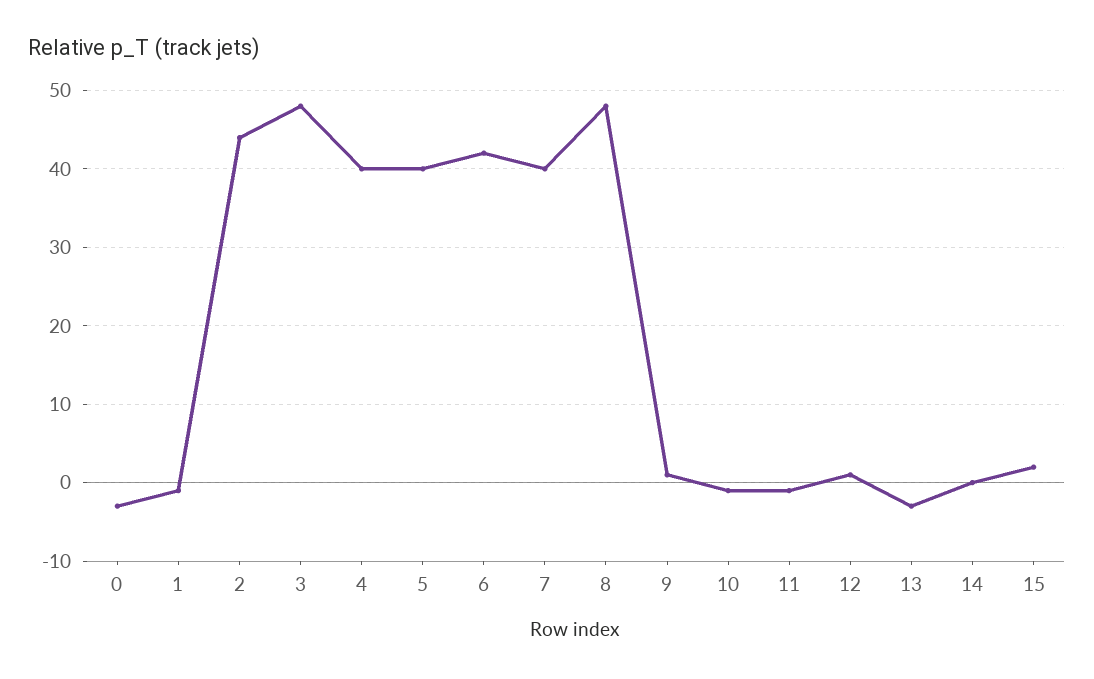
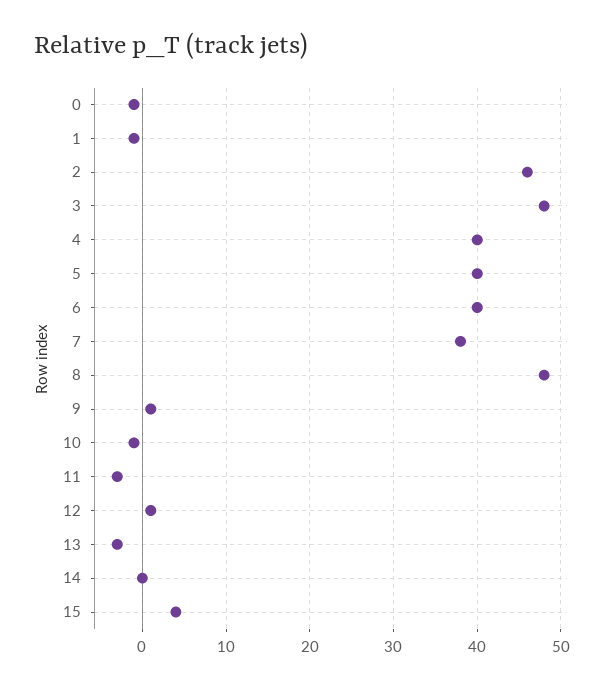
  {
-   "0": -3,
+   "0": -1,
    "1": -1,
-   "2": 44,
+   "2": 46,
    "3": 48,
    "4": 40,
    "5": 40,
-   "6": 42,
+   "6": 40,
-   "7": 40,
+   "7": 38,
    "8": 48,
    "9": 1,
    "10": -1,
-   "11": -1,
+   "11": -3,
    "12": 1,
    "13": -3,
    "14": 0,
-   "15": 2
+   "15": 4
  }

